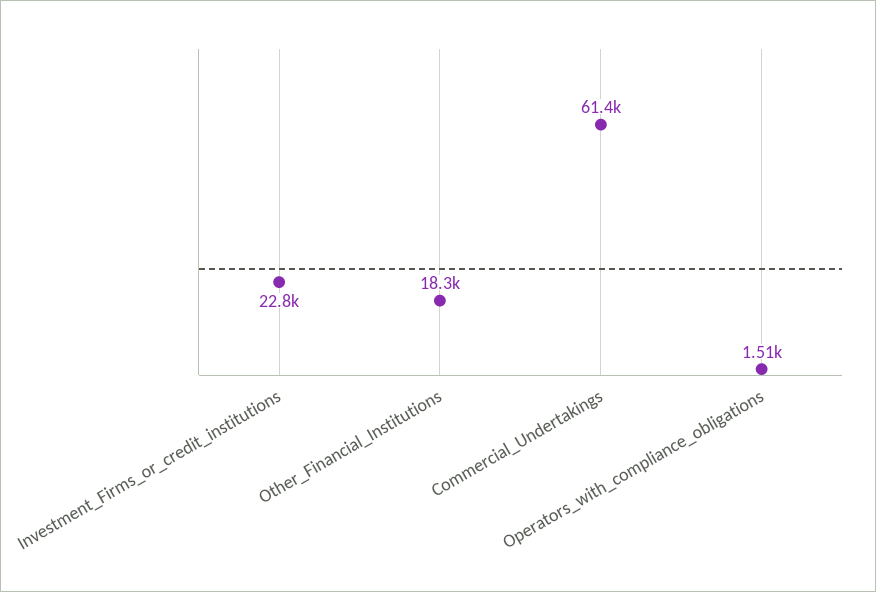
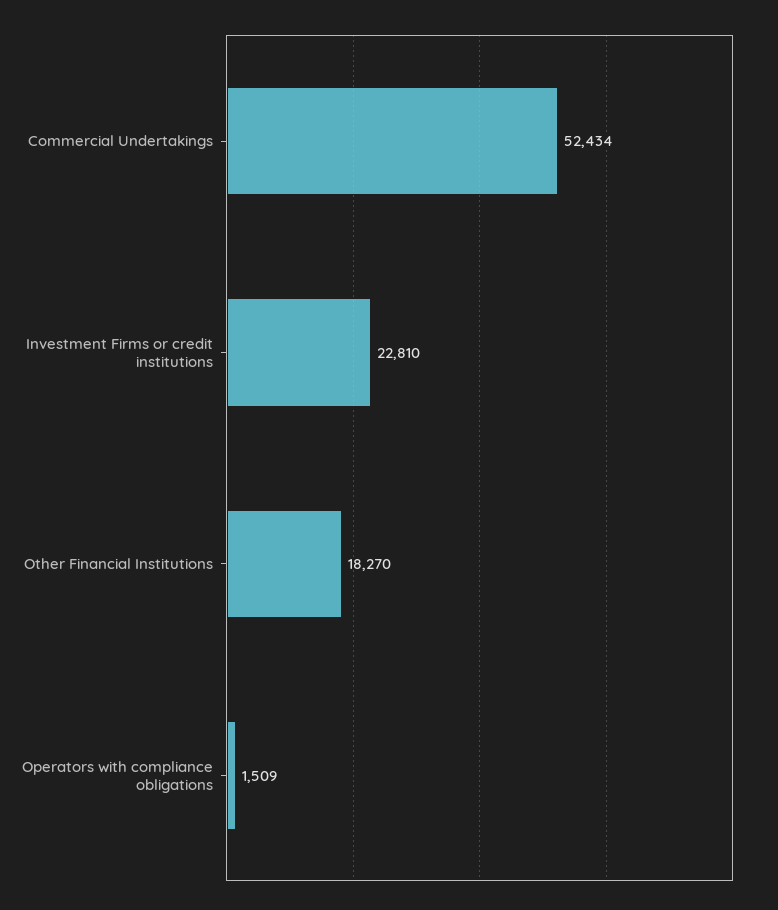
  {
    "Investment_Firms_or_credit_institutions": 22810,
    "Other_Financial_Institutions": 18270,
-   "Commercial_Undertakings": 61400,
+   "Commercial_Undertakings": 52434,
    "Operators_with_compliance_obligations": 1509
  }

